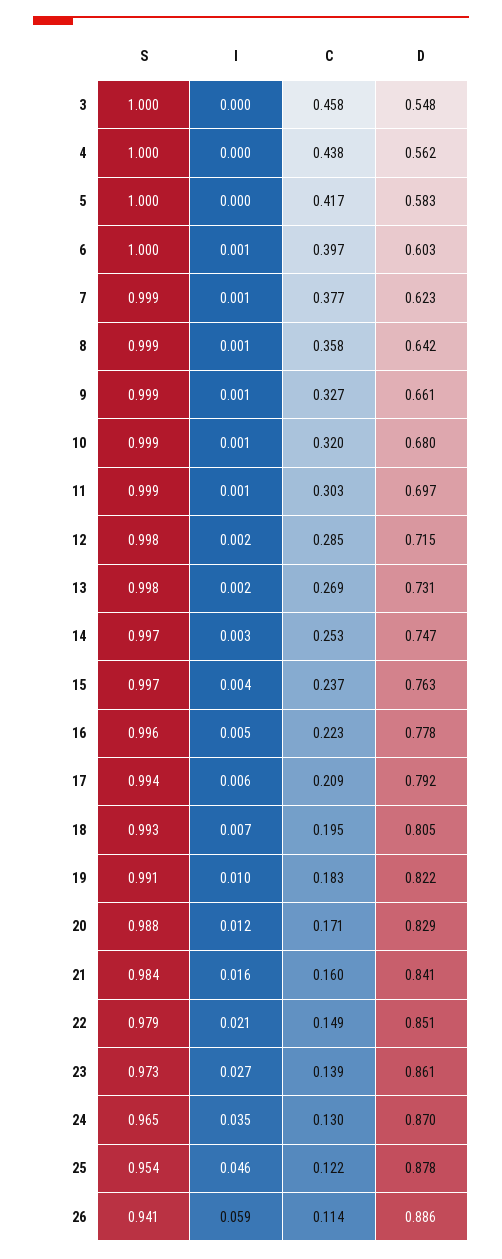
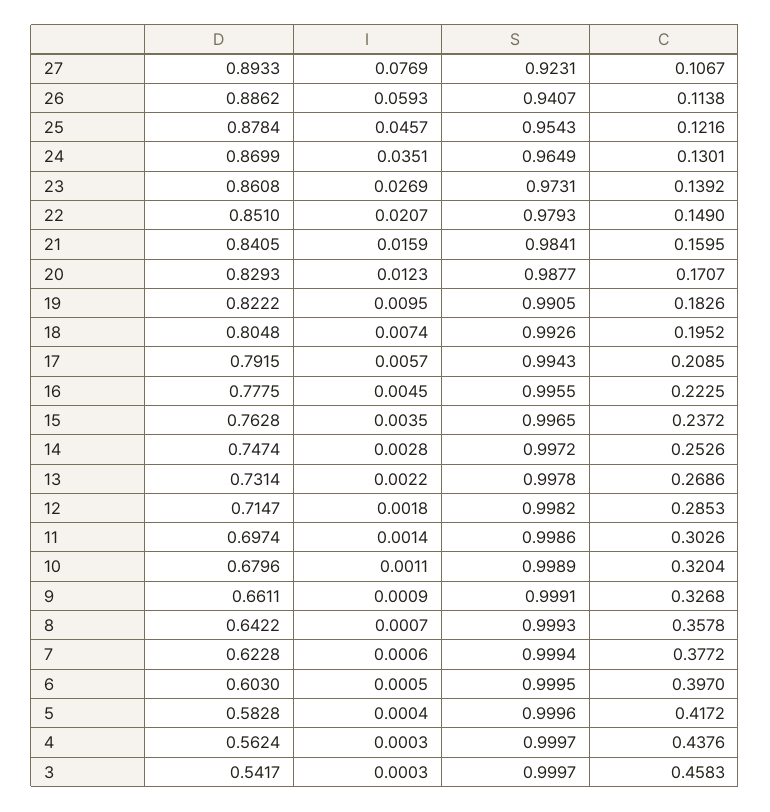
  {
    "S": {
      "3": 0.9997,
      "4": 0.9997,
      "5": 0.9996,
      "6": 0.9995,
      "7": 0.9994,
      "8": 0.9993,
      "9": 0.9991,
      "10": 0.9989,
      "11": 0.9986,
      "12": 0.9982,
      "13": 0.9978,
      "14": 0.9972,
      "15": 0.9965,
      "16": 0.9955,
      "17": 0.9943,
      "18": 0.9926,
      "19": 0.9905,
      "20": 0.9877,
      "21": 0.9841,
      "22": 0.9793,
      "23": 0.9731,
      "24": 0.9649,
      "25": 0.9543,
-     "26": 0.9407
+     "26": 0.9407,
+     "27": 0.9231
    },
    "I": {
      "3": 0.0003,
      "4": 0.0003,
      "5": 0.0004,
      "6": 0.0005,
      "7": 0.0006,
      "8": 0.0007,
      "9": 0.0009,
      "10": 0.0011,
      "11": 0.0014,
      "12": 0.0018,
      "13": 0.0022,
      "14": 0.0028,
      "15": 0.0035,
      "16": 0.0045,
      "17": 0.0057,
      "18": 0.0074,
      "19": 0.0095,
      "20": 0.0123,
      "21": 0.0159,
      "22": 0.0207,
      "23": 0.0269,
      "24": 0.0351,
      "25": 0.0457,
-     "26": 0.0593
+     "26": 0.0593,
+     "27": 0.0769
    },
    "C": {
      "3": 0.4583,
      "4": 0.4376,
      "5": 0.4172,
      "6": 0.397,
      "7": 0.3772,
      "8": 0.3578,
      "9": 0.3268,
      "10": 0.3204,
      "11": 0.3026,
      "12": 0.2853,
      "13": 0.2686,
      "14": 0.2526,
      "15": 0.2372,
      "16": 0.2225,
      "17": 0.2085,
      "18": 0.1952,
      "19": 0.1826,
      "20": 0.1707,
      "21": 0.1595,
      "22": 0.149,
      "23": 0.1392,
      "24": 0.1301,
      "25": 0.1216,
-     "26": 0.1138
+     "26": 0.1138,
+     "27": 0.1067
    },
    "D": {
-     "3": 0.548,
+     "3": 0.5417,
      "4": 0.5624,
      "5": 0.5828,
      "6": 0.603,
      "7": 0.6228,
      "8": 0.6422,
      "9": 0.6611,
      "10": 0.6796,
      "11": 0.6974,
      "12": 0.7147,
      "13": 0.7314,
      "14": 0.7474,
      "15": 0.7628,
      "16": 0.7775,
      "17": 0.7915,
      "18": 0.8048,
      "19": 0.8222,
      "20": 0.8293,
      "21": 0.8405,
      "22": 0.851,
      "23": 0.8608,
      "24": 0.8699,
      "25": 0.8784,
-     "26": 0.8862
+     "26": 0.8862,
+     "27": 0.8933
    }
  }

